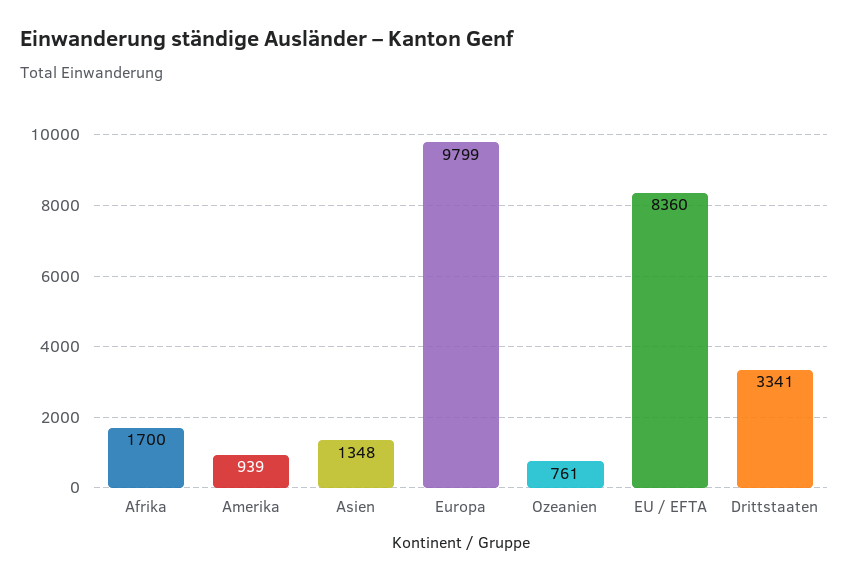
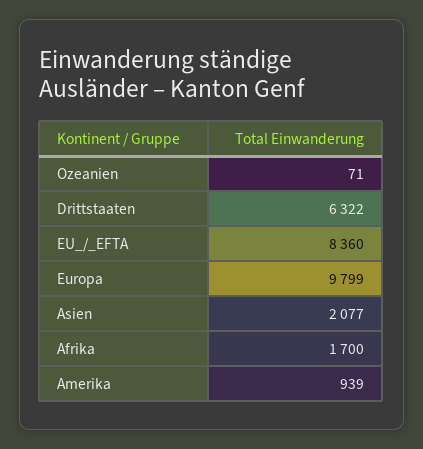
  {
    "Afrika": 1700,
    "Amerika": 939,
-   "Asien": 1348,
+   "Asien": 2077,
    "Europa": 9799,
-   "Ozeanien": 761,
+   "Ozeanien": 71,
    "EU / EFTA": 8360,
-   "Drittstaaten": 3341
+   "Drittstaaten": 6322
  }

